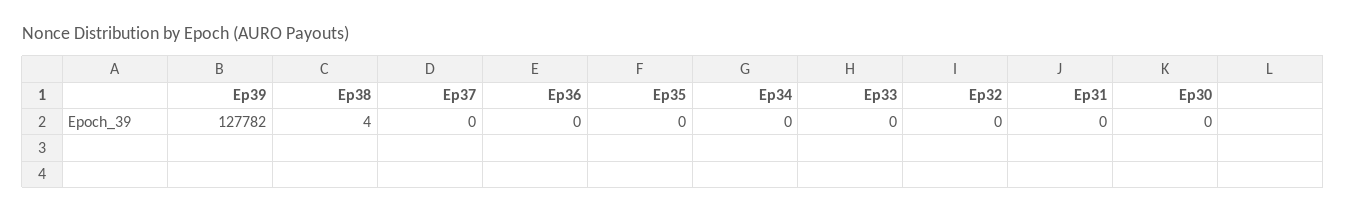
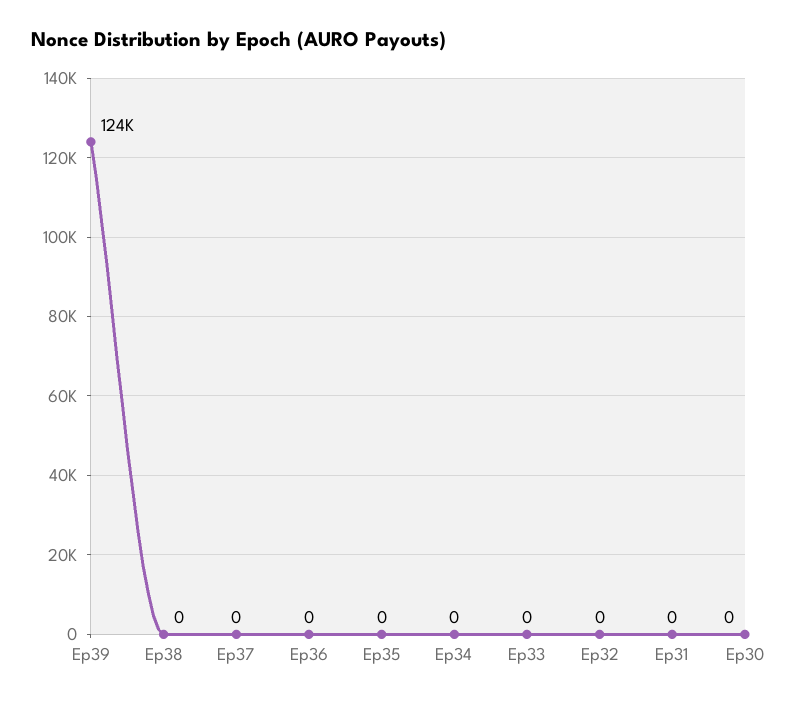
  {
-   "Ep39": 127782,
+   "Ep39": 124000,
-   "Ep38": 4,
+   "Ep38": 0,
    "Ep37": 0,
    "Ep36": 0,
    "Ep35": 0,
    "Ep34": 0,
    "Ep33": 0,
    "Ep32": 0,
    "Ep31": 0,
    "Ep30": 0
  }

